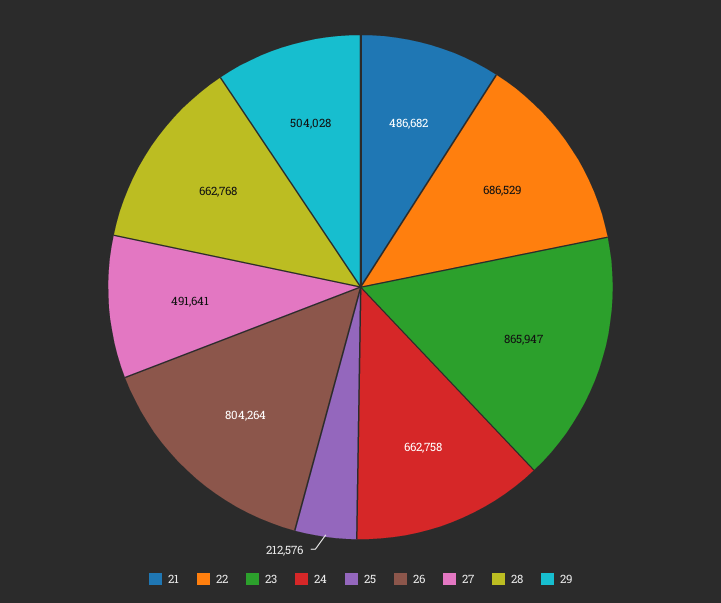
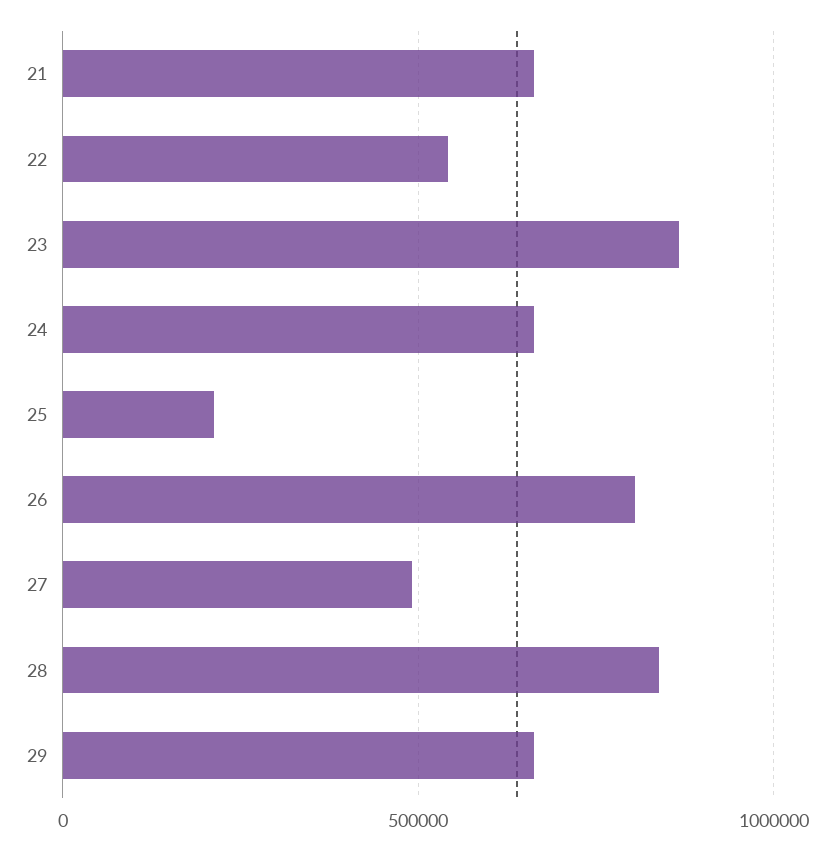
  {
-   "21": 486682,
+   "21": 650000,
-   "22": 686529,
+   "22": 550000,
    "23": 865947,
    "24": 662758,
    "25": 212576,
    "26": 804264,
    "27": 491641,
-   "28": 662768,
+   "28": 850000,
-   "29": 504028
+   "29": 650000
  }

